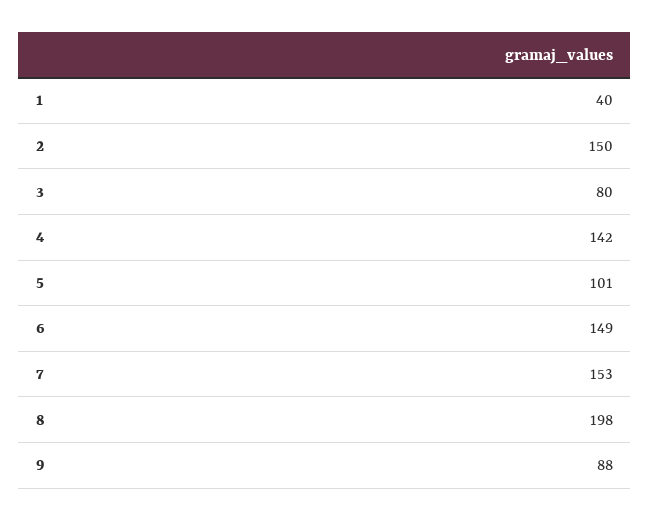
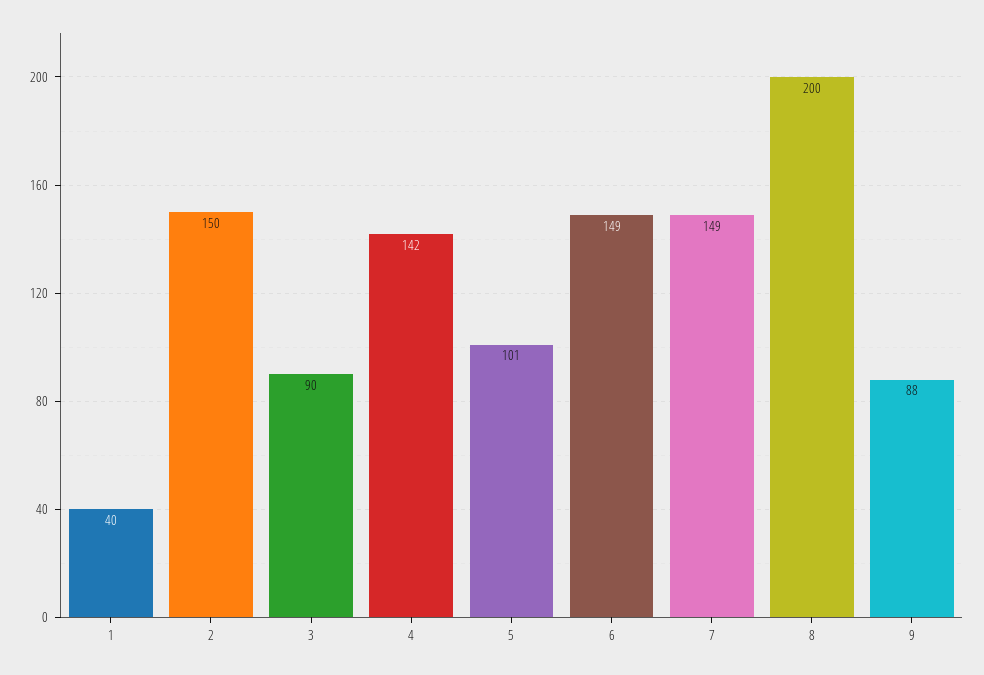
  {
    "1": 40,
    "2": 150,
-   "3": 80,
+   "3": 90,
    "4": 142,
    "5": 101,
    "6": 149,
-   "7": 153,
+   "7": 149,
-   "8": 198,
+   "8": 200,
    "9": 88
  }

